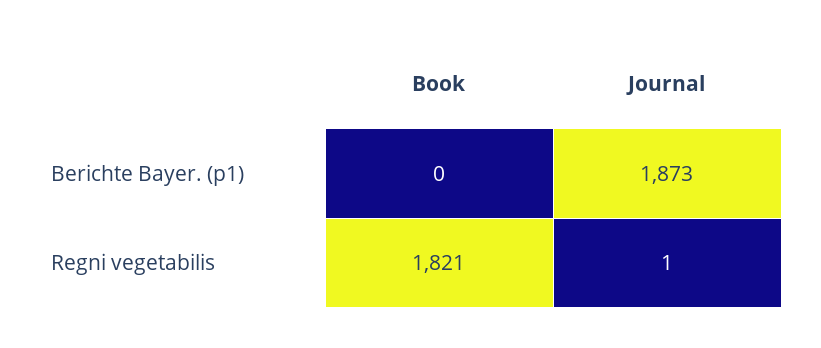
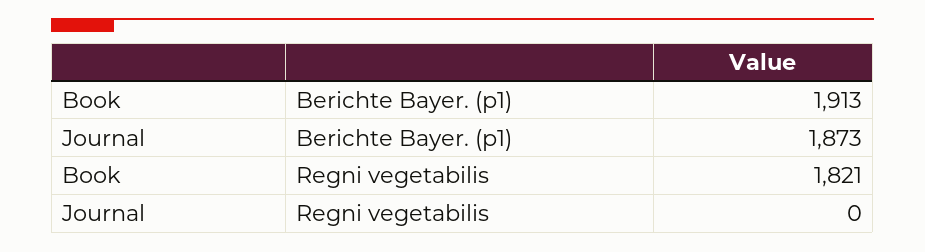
  {
    "Book": {
-     "Berichte Bayer. (p1)": 0,
+     "Berichte Bayer. (p1)": 1913,
      "Regni vegetabilis": 1821
    },
    "Journal": {
      "Berichte Bayer. (p1)": 1873,
-     "Regni vegetabilis": 1
+     "Regni vegetabilis": 0
    }
  }

